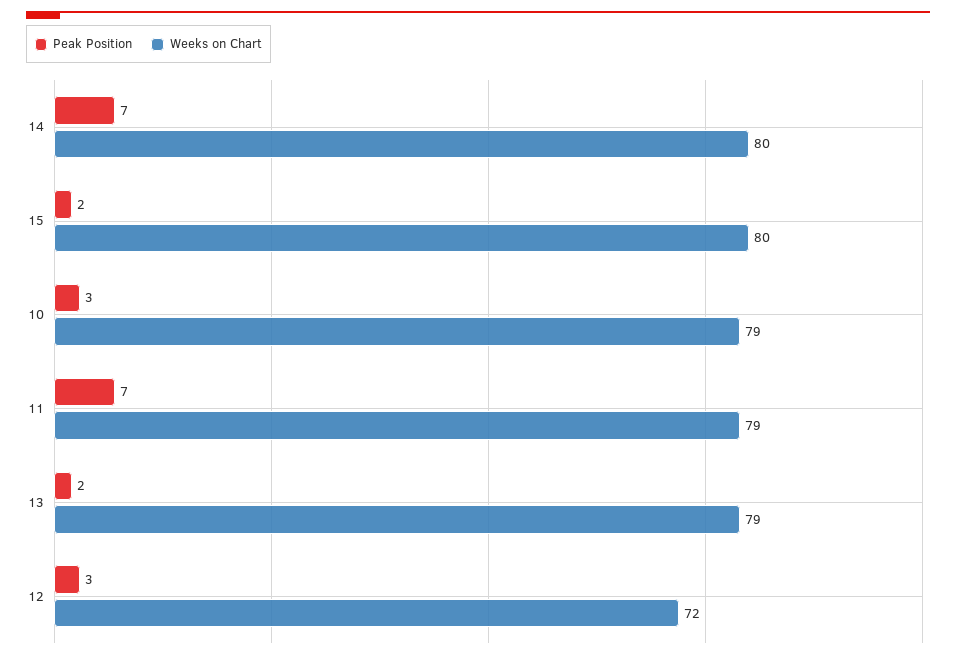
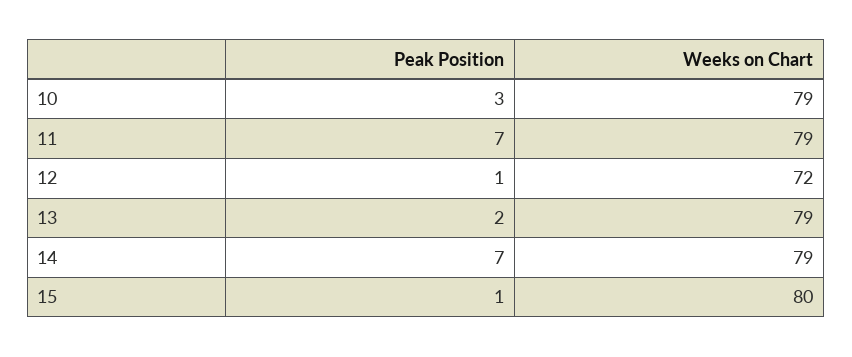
  {
    "Peak Position": {
      "14": 7,
-     "15": 2,
+     "15": 1,
      "10": 3,
      "11": 7,
      "13": 2,
-     "12": 3
+     "12": 1
    },
    "Weeks on Chart": {
-     "14": 80,
+     "14": 79,
      "15": 80,
      "10": 79,
      "11": 79,
      "13": 79,
      "12": 72
    }
  }

